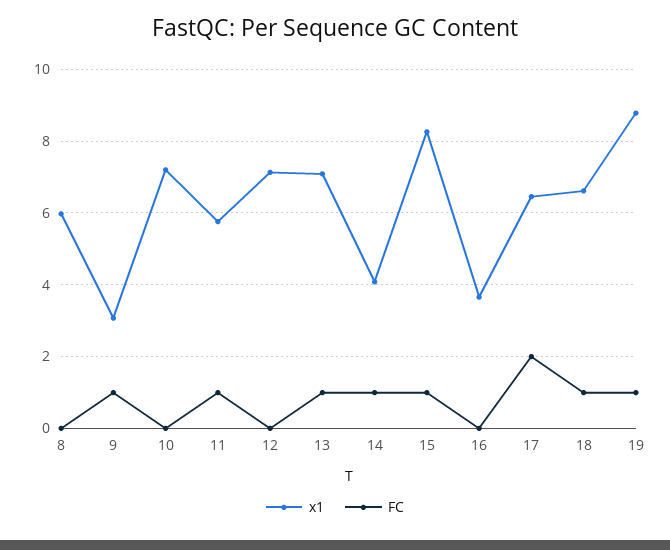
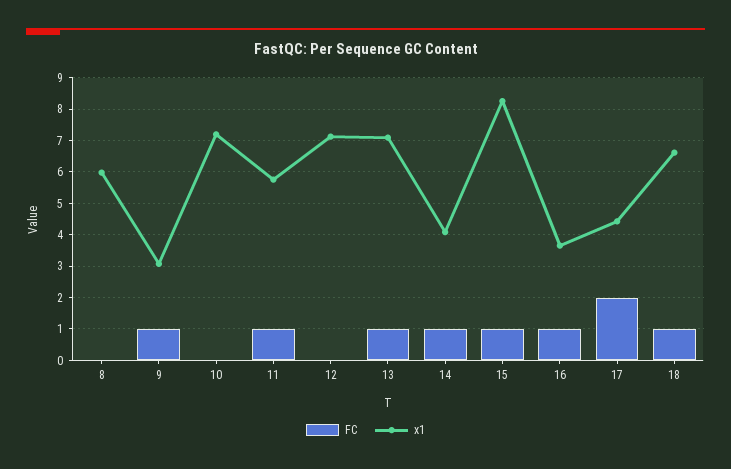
  {
    "x1": {
      "8": 6,
      "9": 3,
      "10": 7.2,
      "11": 5.8,
      "12": 7.2,
      "13": 7,
      "14": 4,
      "15": 8.2,
      "16": 3.6,
-     "17": 6.4,
+     "17": 4.4,
-     "18": 6.6,
+     "18": 6.6
-     "19": 8.8
    },
    "FC": {
      "8": 0,
      "9": 1,
      "10": 0,
      "11": 1,
      "12": 0,
      "13": 1,
      "14": 1,
      "15": 1,
-     "16": 0,
+     "16": 1,
      "17": 2,
-     "18": 1,
+     "18": 1
-     "19": 1
    }
  }

